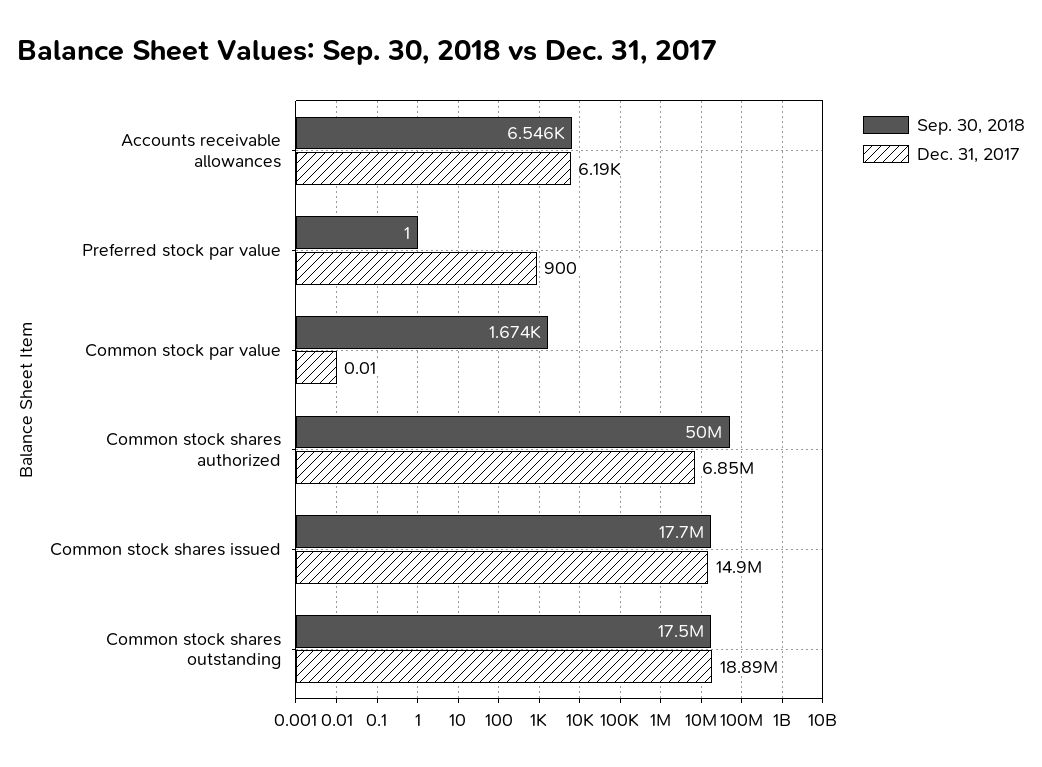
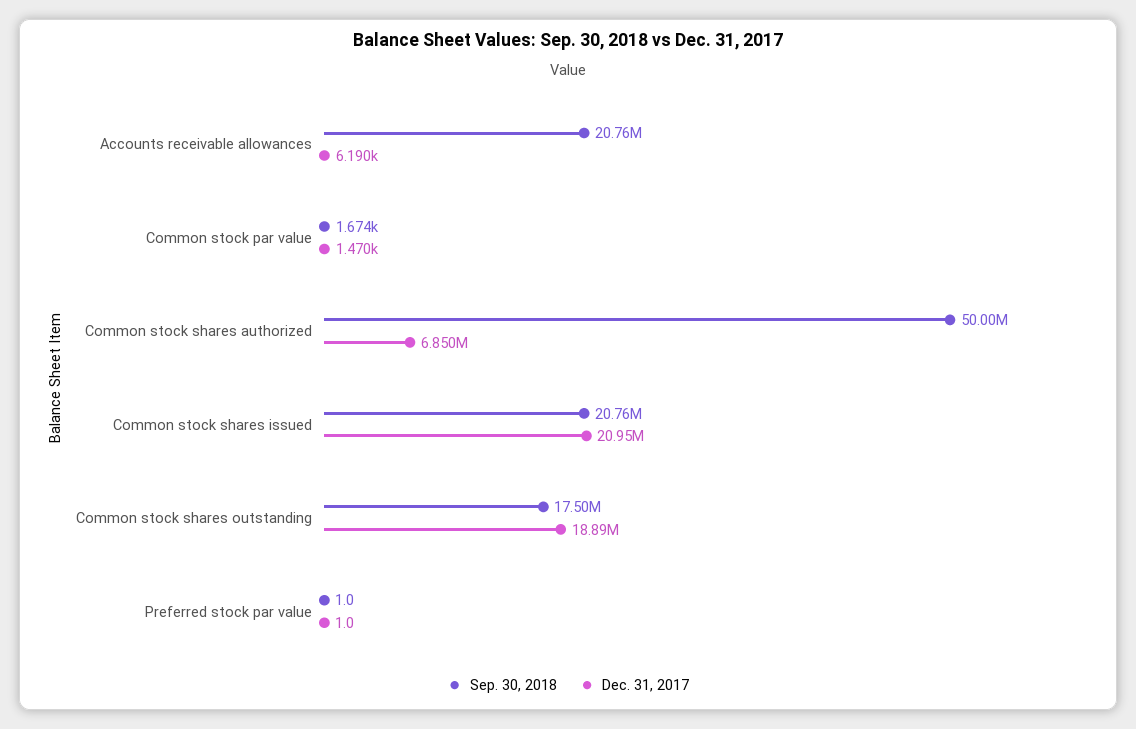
  {
    "Sep. 30, 2018": {
-     "Accounts receivable allowances": 6546,
+     "Accounts receivable allowances": 20760000,
      "Preferred stock par value": 1,
      "Common stock par value": 1674,
      "Common stock shares authorized": 50000000,
-     "Common stock shares issued": 17700000,
+     "Common stock shares issued": 20760000,
      "Common stock shares outstanding": 17500000
    },
    "Dec. 31, 2017": {
      "Accounts receivable allowances": 6190,
-     "Preferred stock par value": 900,
+     "Preferred stock par value": 1,
-     "Common stock par value": 0.01,
+     "Common stock par value": 1470,
      "Common stock shares authorized": 6850000,
-     "Common stock shares issued": 14900000,
+     "Common stock shares issued": 20950000,
      "Common stock shares outstanding": 18890000
    }
  }

